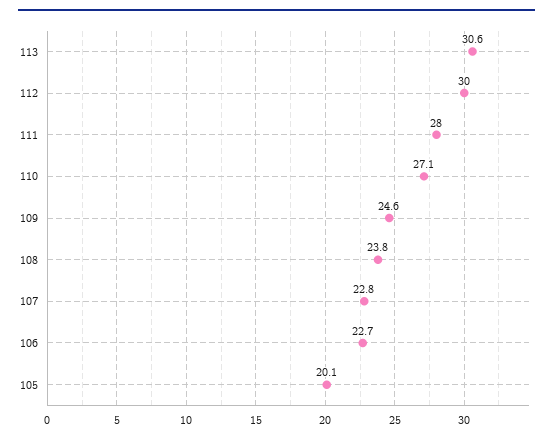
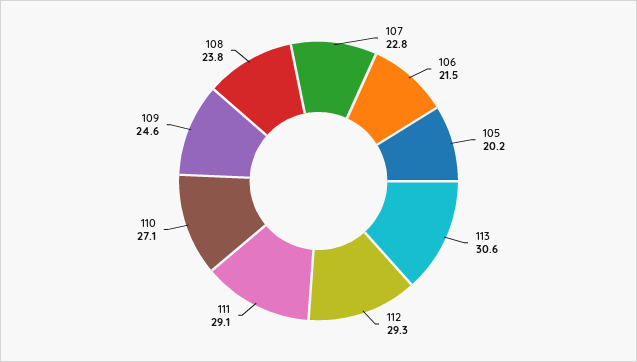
  {
    "113": 30.6,
-   "112": 30,
+   "112": 29.3,
-   "111": 28,
+   "111": 29.1,
    "110": 27.1,
    "109": 24.6,
    "108": 23.8,
    "107": 22.8,
-   "106": 22.7,
+   "106": 21.5,
-   "105": 20.1
+   "105": 20.2
  }

